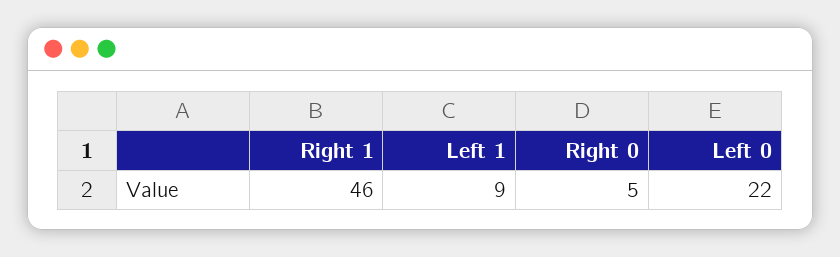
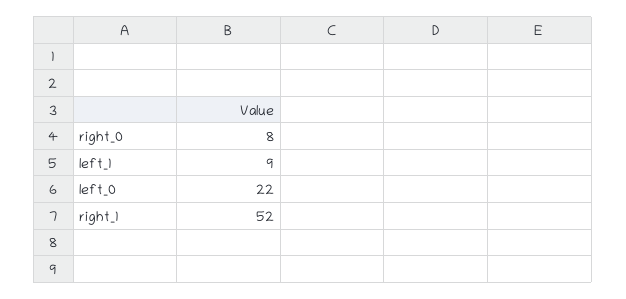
  {
-   "Right 1": 46,
+   "Right 1": 52,
    "Left 1": 9,
-   "Right 0": 5,
+   "Right 0": 8,
    "Left 0": 22
  }

